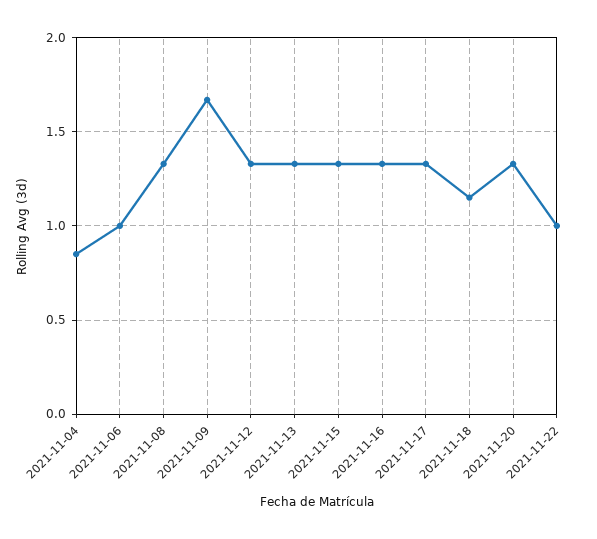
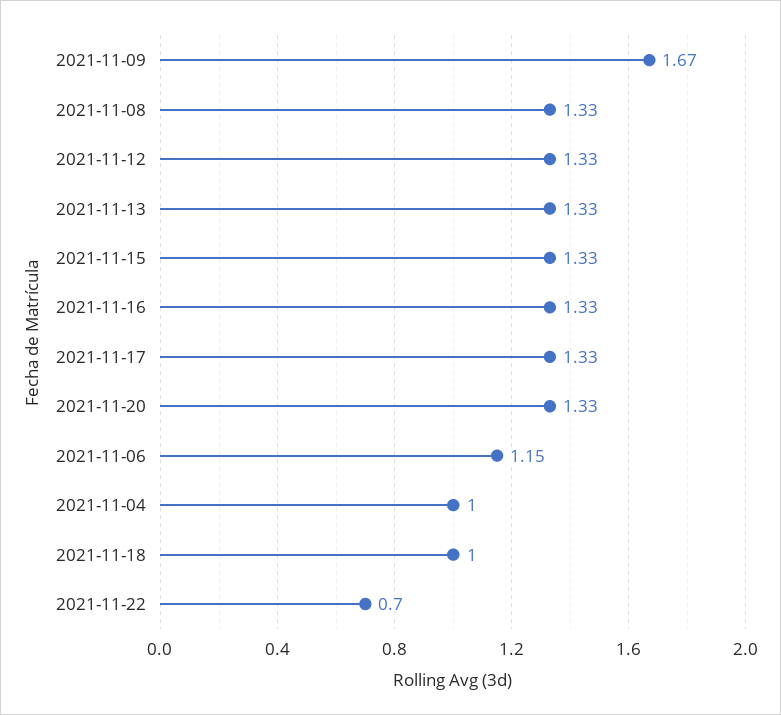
  {
-   "2021-11-04": 0.85,
+   "2021-11-04": 1,
-   "2021-11-06": 1,
+   "2021-11-06": 1.15,
    "2021-11-08": 1.33,
    "2021-11-09": 1.67,
    "2021-11-12": 1.33,
    "2021-11-13": 1.33,
    "2021-11-15": 1.33,
    "2021-11-16": 1.33,
    "2021-11-17": 1.33,
-   "2021-11-18": 1.15,
+   "2021-11-18": 1,
    "2021-11-20": 1.33,
-   "2021-11-22": 1
+   "2021-11-22": 0.7
  }

